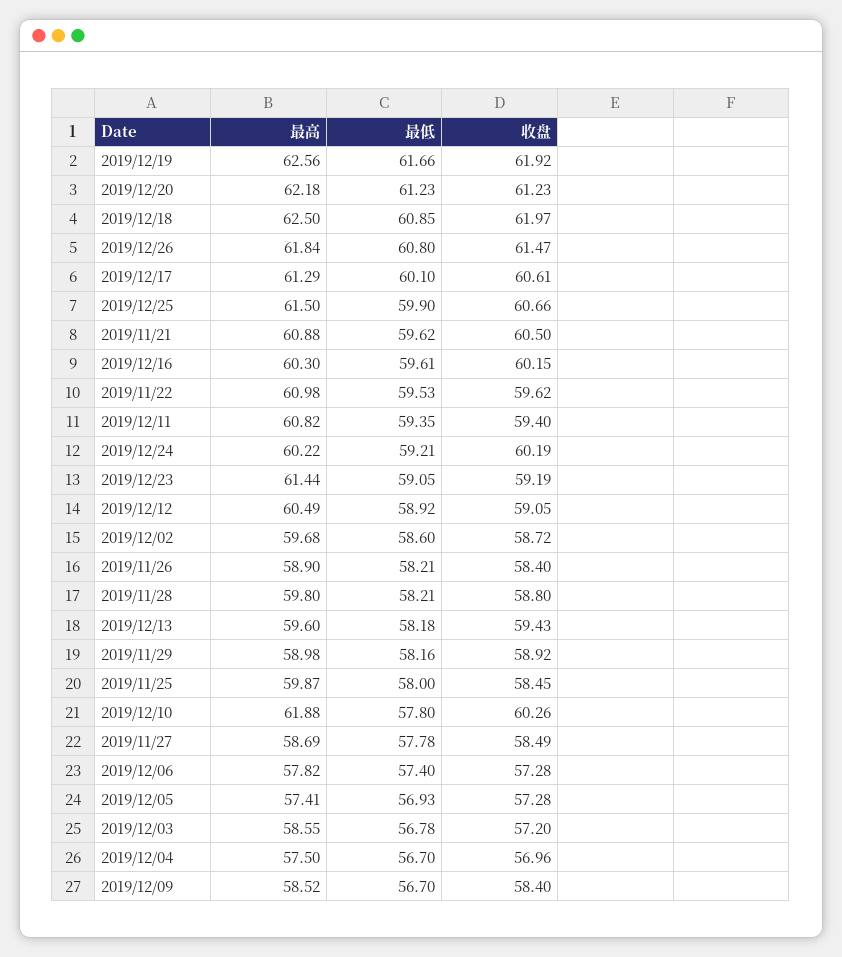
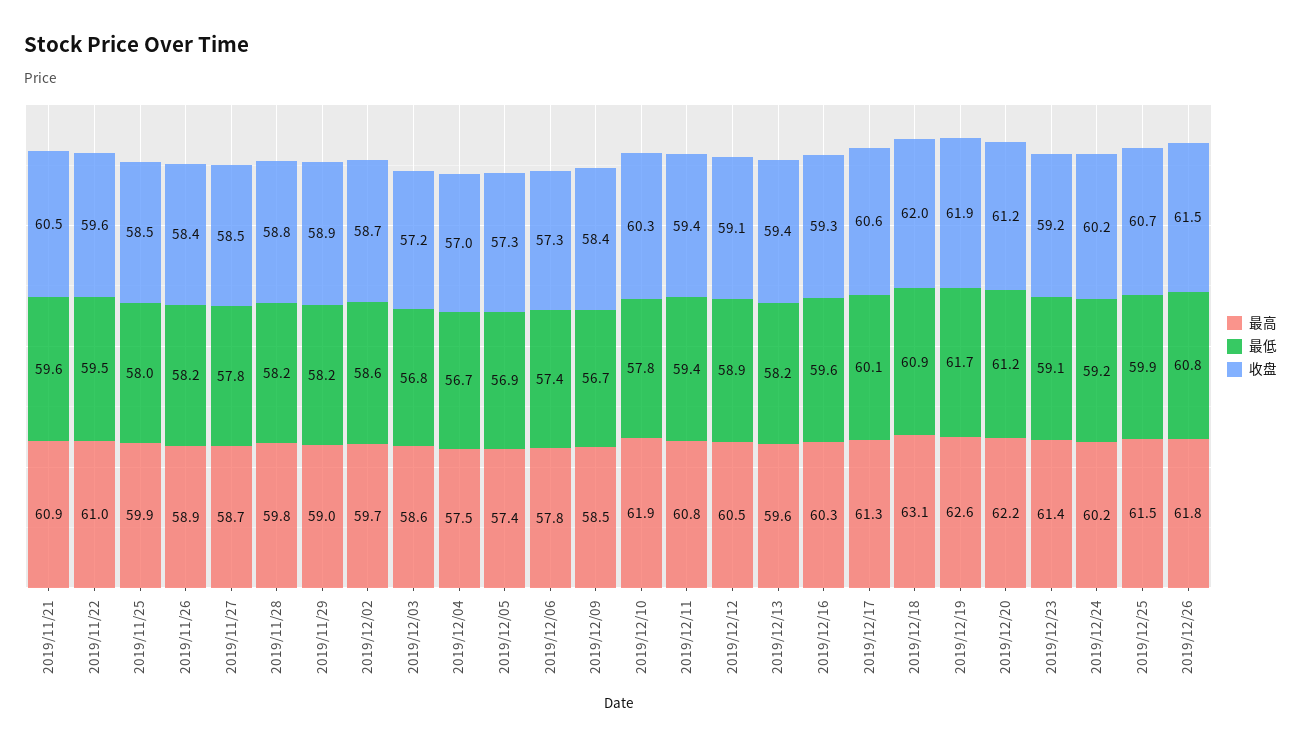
  {
    "最高": {
      "2019/12/19": 62.56,
      "2019/12/20": 62.18,
-     "2019/12/18": 62.5,
+     "2019/12/18": 63.1,
      "2019/12/26": 61.84,
      "2019/12/17": 61.29,
      "2019/12/25": 61.5,
      "2019/11/21": 60.88,
      "2019/12/16": 60.3,
      "2019/11/22": 60.98,
      "2019/12/11": 60.82,
      "2019/12/24": 60.22,
      "2019/12/23": 61.44,
      "2019/12/12": 60.49,
      "2019/12/02": 59.68,
      "2019/11/26": 58.9,
      "2019/11/28": 59.8,
      "2019/12/13": 59.6,
      "2019/11/29": 58.98,
      "2019/11/25": 59.87,
      "2019/12/10": 61.88,
      "2019/11/27": 58.69,
      "2019/12/06": 57.82,
      "2019/12/05": 57.41,
      "2019/12/03": 58.55,
      "2019/12/04": 57.5,
      "2019/12/09": 58.52
    },
    "最低": {
      "2019/12/19": 61.66,
      "2019/12/20": 61.23,
      "2019/12/18": 60.85,
      "2019/12/26": 60.8,
      "2019/12/17": 60.1,
      "2019/12/25": 59.9,
      "2019/11/21": 59.62,
      "2019/12/16": 59.61,
      "2019/11/22": 59.53,
      "2019/12/11": 59.35,
      "2019/12/24": 59.21,
      "2019/12/23": 59.05,
      "2019/12/12": 58.92,
      "2019/12/02": 58.6,
      "2019/11/26": 58.21,
      "2019/11/28": 58.21,
      "2019/12/13": 58.18,
      "2019/11/29": 58.16,
      "2019/11/25": 58,
      "2019/12/10": 57.8,
      "2019/11/27": 57.78,
      "2019/12/06": 57.4,
      "2019/12/05": 56.93,
      "2019/12/03": 56.78,
      "2019/12/04": 56.7,
      "2019/12/09": 56.7
    },
    "收盘": {
      "2019/12/19": 61.92,
      "2019/12/20": 61.23,
      "2019/12/18": 61.97,
      "2019/12/26": 61.47,
      "2019/12/17": 60.61,
      "2019/12/25": 60.66,
      "2019/11/21": 60.5,
-     "2019/12/16": 60.15,
+     "2019/12/16": 59.3,
      "2019/11/22": 59.62,
      "2019/12/11": 59.4,
      "2019/12/24": 60.19,
      "2019/12/23": 59.19,
      "2019/12/12": 59.05,
      "2019/12/02": 58.72,
      "2019/11/26": 58.4,
      "2019/11/28": 58.8,
      "2019/12/13": 59.43,
      "2019/11/29": 58.92,
      "2019/11/25": 58.45,
      "2019/12/10": 60.26,
      "2019/11/27": 58.49,
      "2019/12/06": 57.28,
      "2019/12/05": 57.28,
      "2019/12/03": 57.2,
      "2019/12/04": 56.96,
      "2019/12/09": 58.4
    }
  }

